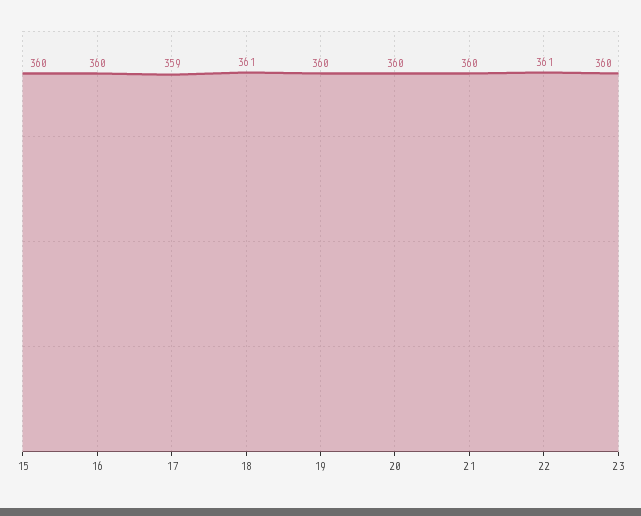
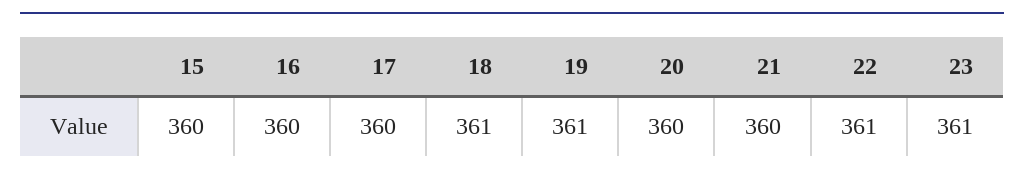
  {
    "15": 360,
    "16": 360,
-   "17": 359,
+   "17": 360,
    "18": 361,
-   "19": 360,
+   "19": 361,
    "20": 360,
    "21": 360,
    "22": 361,
-   "23": 360
+   "23": 361
  }

